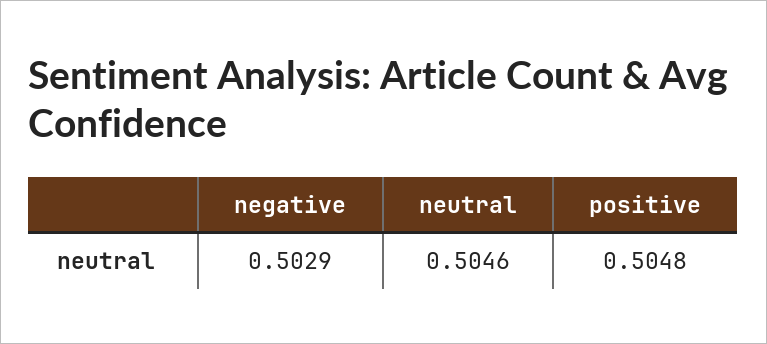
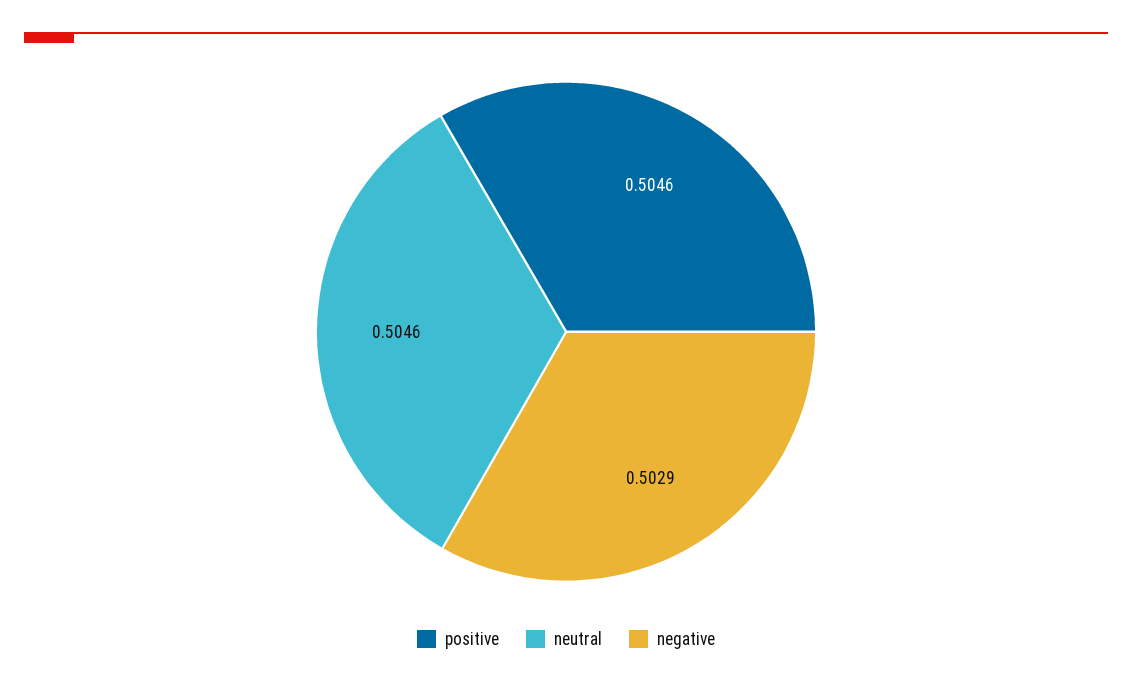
  {
    "negative": 0.5029,
    "neutral": 0.5046,
-   "positive": 0.5048
+   "positive": 0.5046
  }

